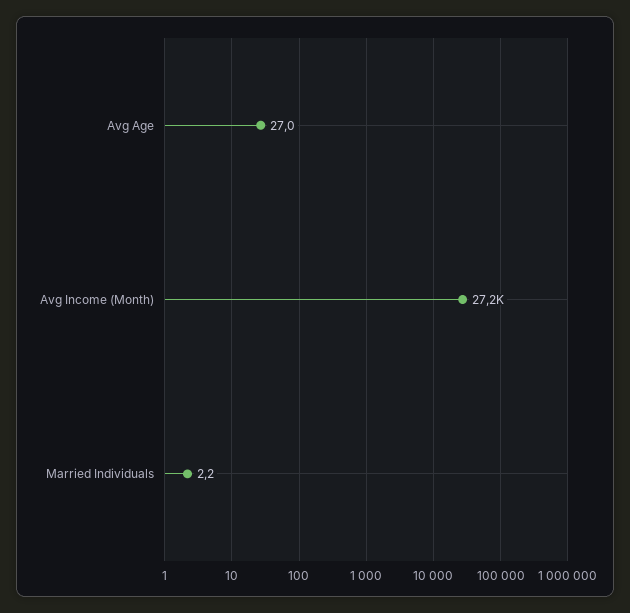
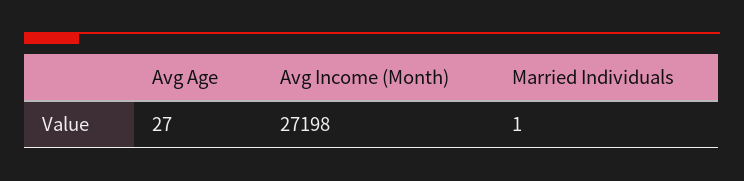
  {
    "Avg Age": 27,
    "Avg Income (Month)": 27198,
-   "Married Individuals": 2.2
+   "Married Individuals": 1
  }

